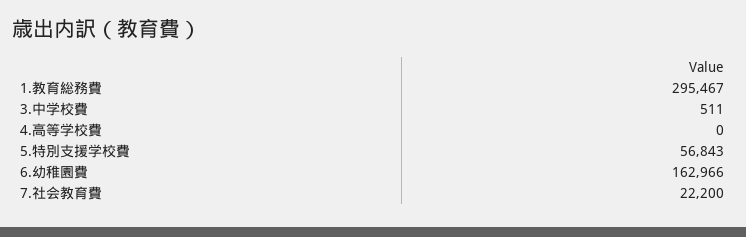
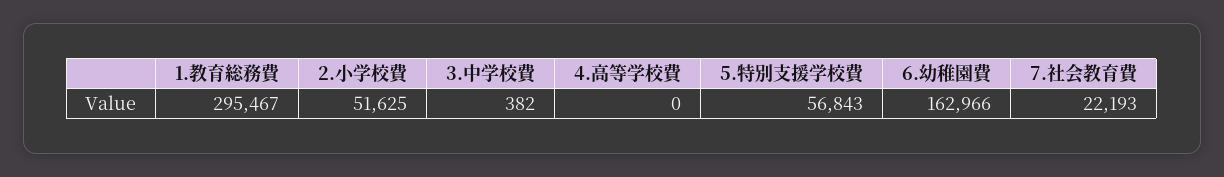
  {
    "1.教育総務費": 295467,
-   "3.中学校費": 511,
+   "3.中学校費": 382,
    "4.高等学校費": 0,
    "5.特別支援学校費": 56843,
    "6.幼稚園費": 162966,
-   "7.社会教育費": 22200
+   "7.社会教育費": 22193,
+   "2.小学校費": 51625
  }

